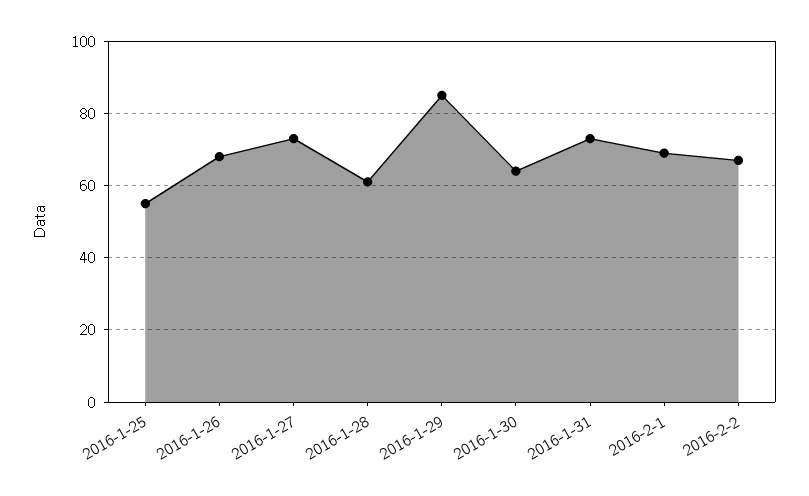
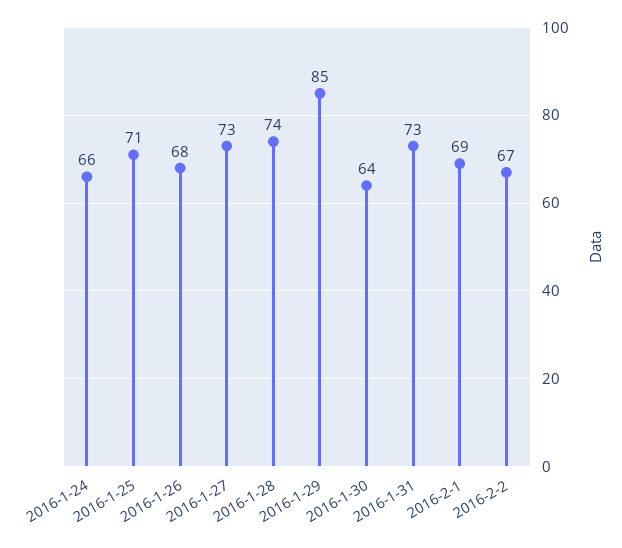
  {
-   "2016-1-25": 55,
+   "2016-1-25": 71,
    "2016-1-26": 68,
    "2016-1-27": 73,
-   "2016-1-28": 60,
+   "2016-1-28": 74,
    "2016-1-29": 85,
    "2016-1-30": 64,
    "2016-1-31": 73,
    "2016-2-1": 69,
-   "2016-2-2": 67
+   "2016-2-2": 67,
+   "2016-1-24": 66
  }

